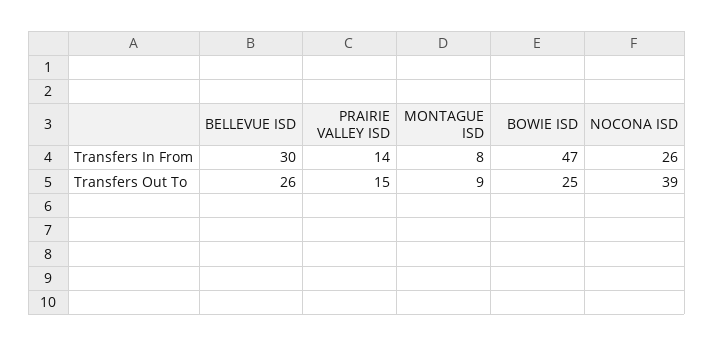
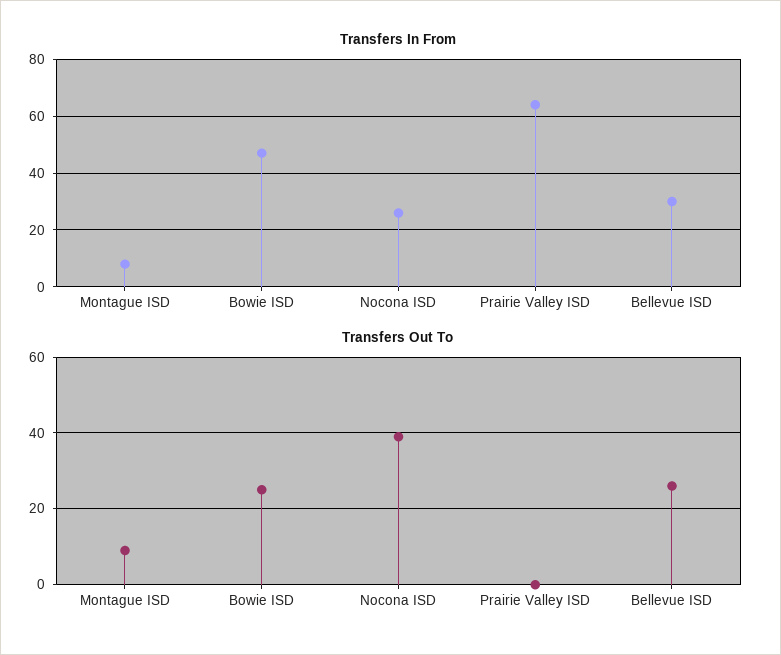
  {
    "Transfers In From": {
      "BELLEVUE ISD": 30,
-     "PRAIRIE VALLEY ISD": 14,
+     "PRAIRIE VALLEY ISD": 65,
      "MONTAGUE ISD": 8,
      "BOWIE ISD": 47,
      "NOCONA ISD": 26
    },
    "Transfers Out To": {
      "BELLEVUE ISD": 26,
-     "PRAIRIE VALLEY ISD": 15,
+     "PRAIRIE VALLEY ISD": 0,
      "MONTAGUE ISD": 9,
      "BOWIE ISD": 25,
      "NOCONA ISD": 39
    }
  }

